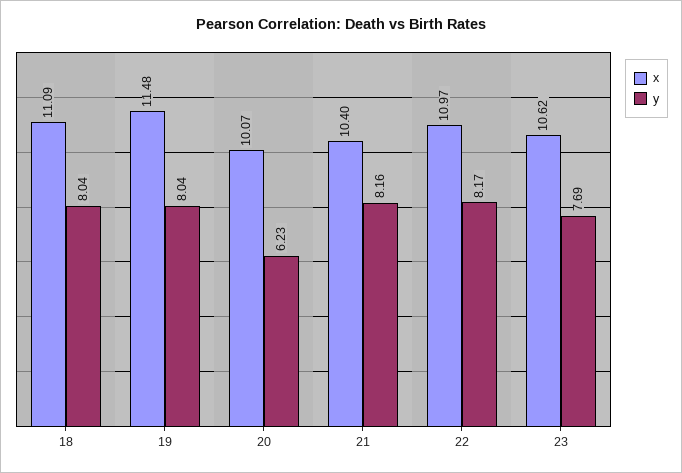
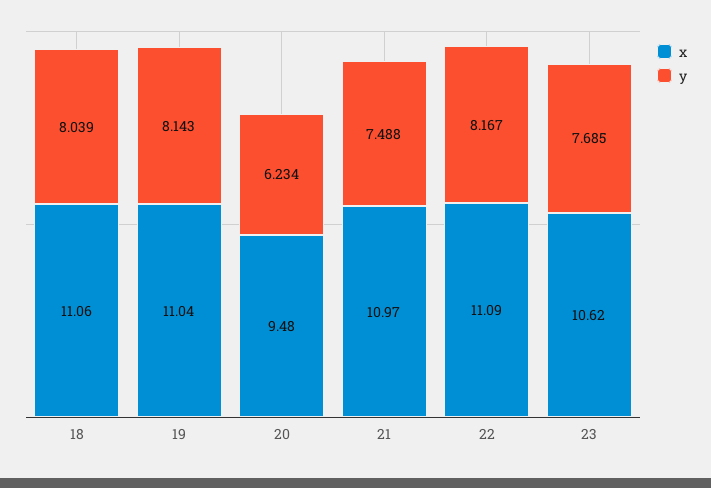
  {
    "x": {
-     "18": 11.09,
+     "18": 11.06,
-     "19": 11.48,
+     "19": 11.04,
-     "20": 10.07,
+     "20": 9.48,
-     "21": 10.4,
+     "21": 10.97,
-     "22": 10.97,
+     "22": 11.09,
      "23": 10.62
    },
    "y": {
      "18": 8.039,
-     "19": 8.04,
+     "19": 8.143,
      "20": 6.234,
-     "21": 8.16,
+     "21": 7.488,
      "22": 8.167,
      "23": 7.685
    }
  }

